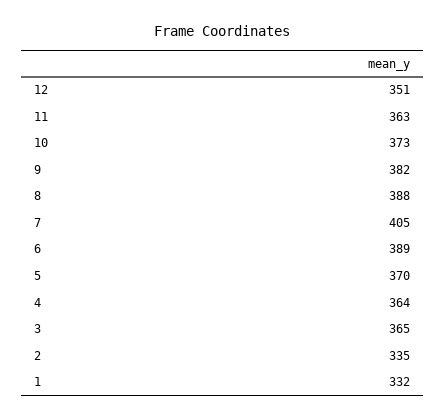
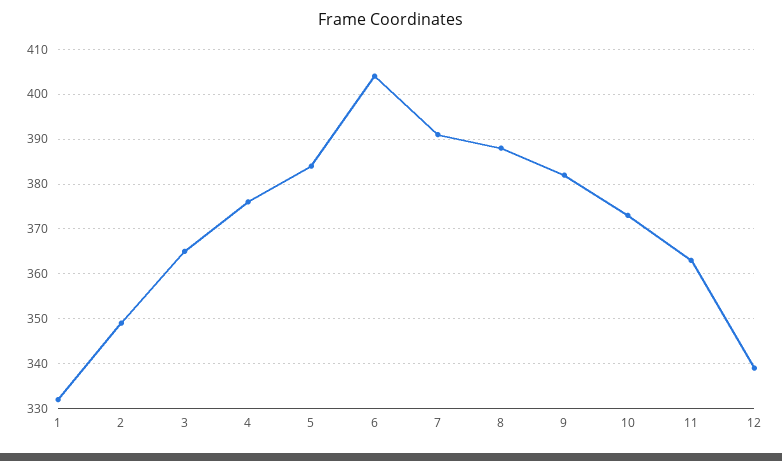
  {
-   "12": 351,
+   "12": 340,
    "11": 363,
    "10": 373,
    "9": 382,
    "8": 388,
-   "7": 405,
+   "7": 390,
-   "6": 389,
+   "6": 405,
-   "5": 370,
+   "5": 385,
-   "4": 364,
+   "4": 375,
    "3": 365,
-   "2": 335,
+   "2": 350,
    "1": 332
  }

